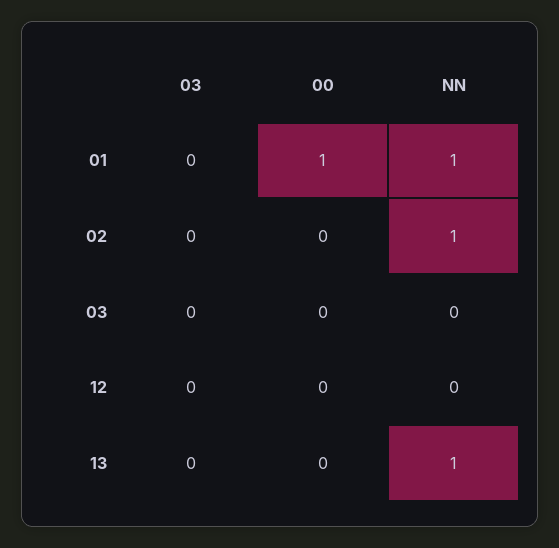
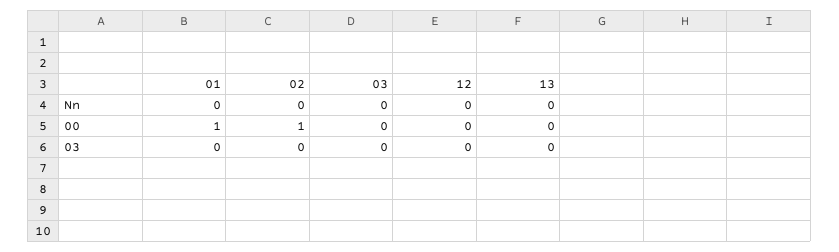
  {
    "03": {
      "01": 0,
      "02": 0,
      "03": 0,
      "12": 0,
      "13": 0
    },
    "00": {
      "01": 1,
-     "02": 0,
+     "02": 1,
      "03": 0,
      "12": 0,
      "13": 0
    },
    "NN": {
-     "01": 1,
+     "01": 0,
-     "02": 1,
+     "02": 0,
      "03": 0,
      "12": 0,
-     "13": 1
+     "13": 0
    }
  }

